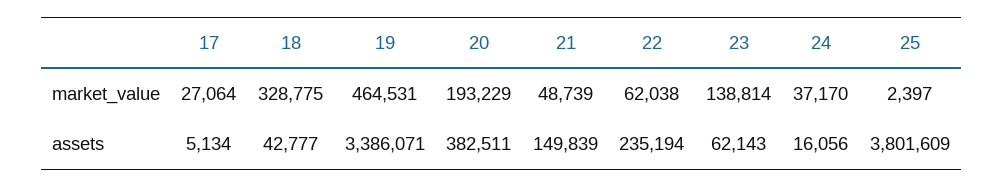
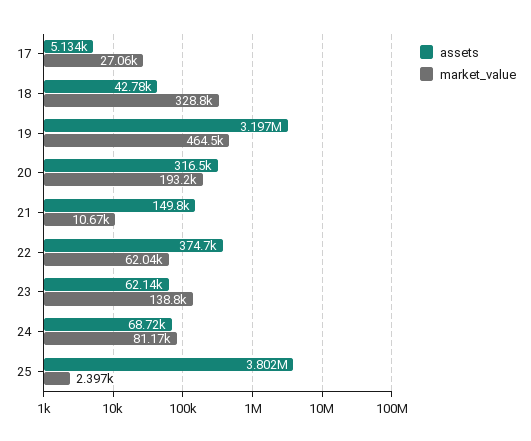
  {
    "market_value": {
      "17": 27064,
      "18": 328775,
      "19": 464531,
      "20": 193229,
-     "21": 48739,
+     "21": 10670,
      "22": 62038,
      "23": 138814,
-     "24": 37170,
+     "24": 81170,
      "25": 2397
    },
    "assets": {
      "17": 5134,
      "18": 42777,
-     "19": 3386071,
+     "19": 3197000,
-     "20": 382511,
+     "20": 316500,
      "21": 149839,
-     "22": 235194,
+     "22": 374700,
      "23": 62143,
-     "24": 16056,
+     "24": 68720,
      "25": 3801609
    }
  }

